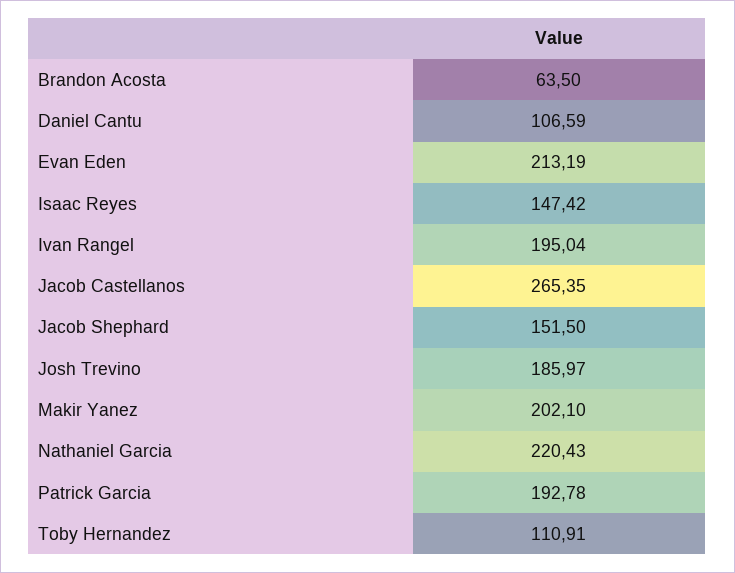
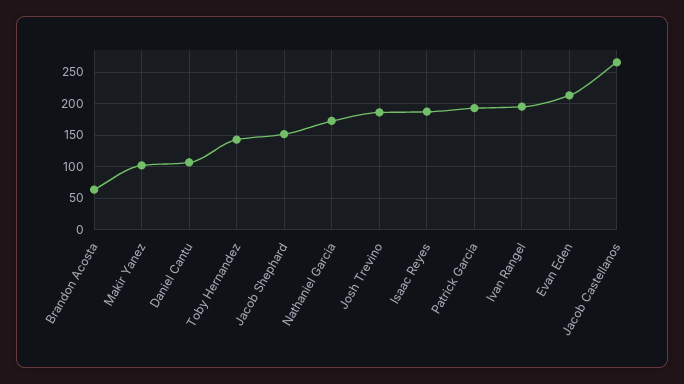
  {
    "Brandon Acosta": 63.5,
    "Daniel Cantu": 106.59,
    "Evan Eden": 213.19,
-   "Isaac Reyes": 147.42,
+   "Isaac Reyes": 190,
    "Ivan Rangel": 195.04,
    "Jacob Castellanos": 265.35,
    "Jacob Shephard": 151.5,
    "Josh Trevino": 185.97,
-   "Makir Yanez": 202.1,
+   "Makir Yanez": 100,
-   "Nathaniel Garcia": 220.43,
+   "Nathaniel Garcia": 170,
    "Patrick Garcia": 192.78,
-   "Toby Hernandez": 110.91
+   "Toby Hernandez": 140
  }

